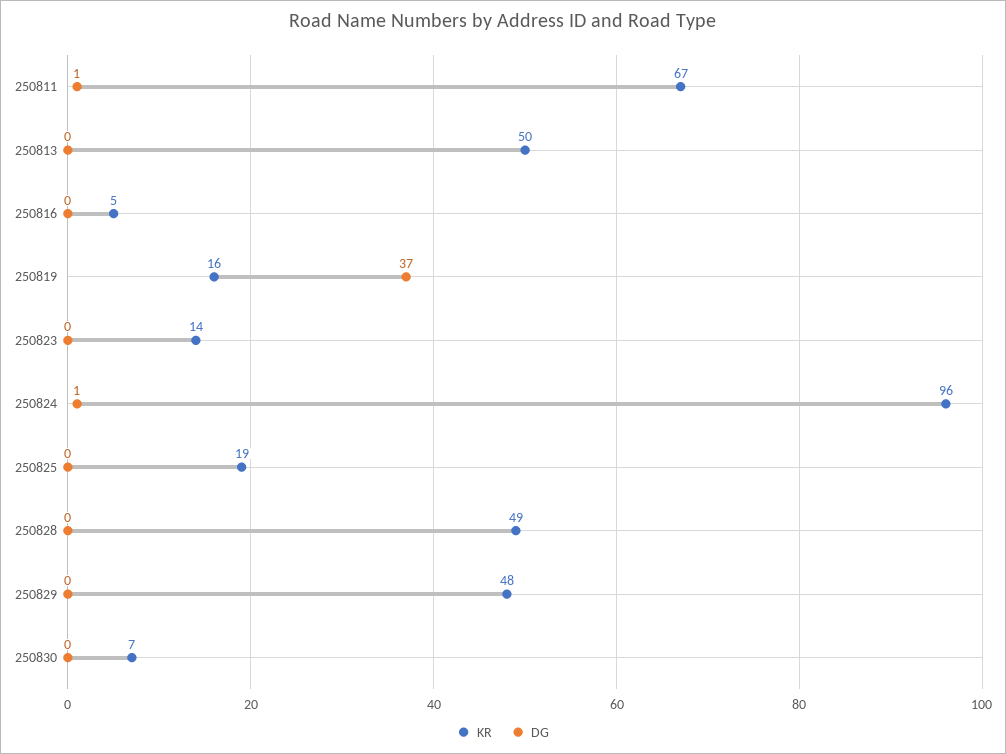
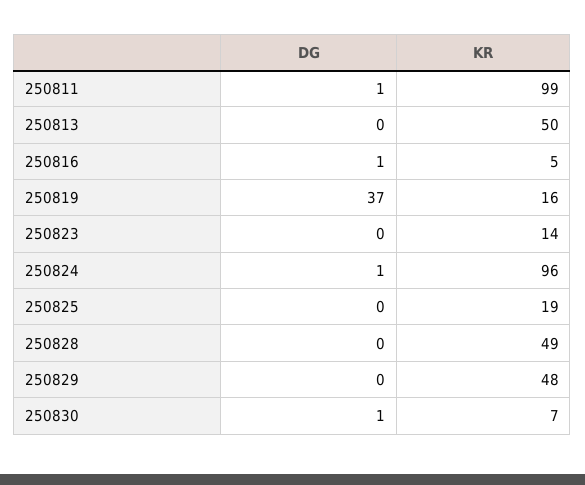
  {
    "KR": {
-     "250811": 67,
+     "250811": 99,
      "250813": 50,
      "250816": 5,
      "250819": 16,
      "250823": 14,
      "250824": 96,
      "250825": 19,
      "250828": 49,
      "250829": 48,
      "250830": 7
    },
    "DG": {
      "250811": 1,
      "250813": 0,
-     "250816": 0,
+     "250816": 1,
      "250819": 37,
      "250823": 0,
      "250824": 1,
      "250825": 0,
      "250828": 0,
      "250829": 0,
-     "250830": 0
+     "250830": 1
    }
  }

